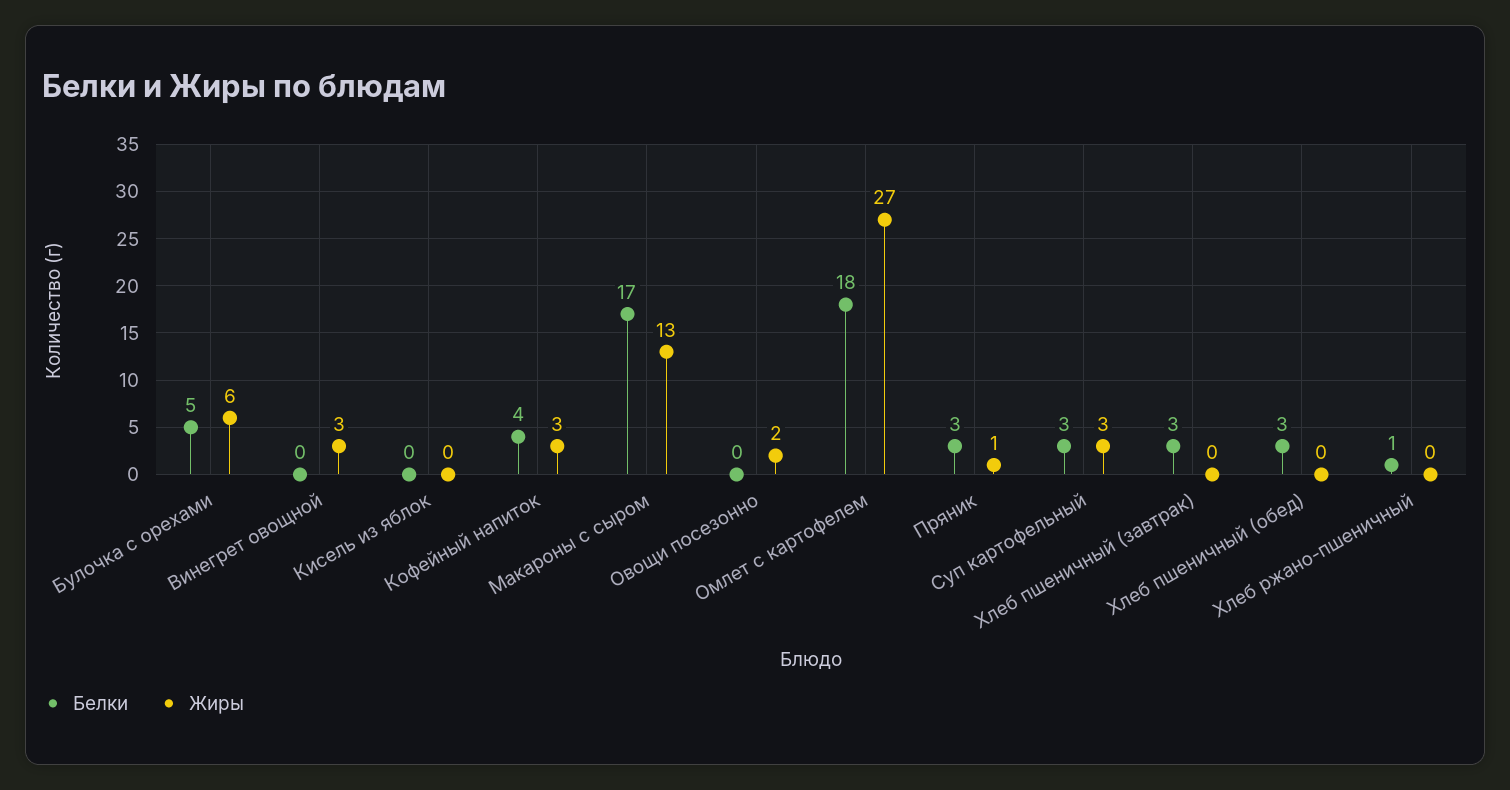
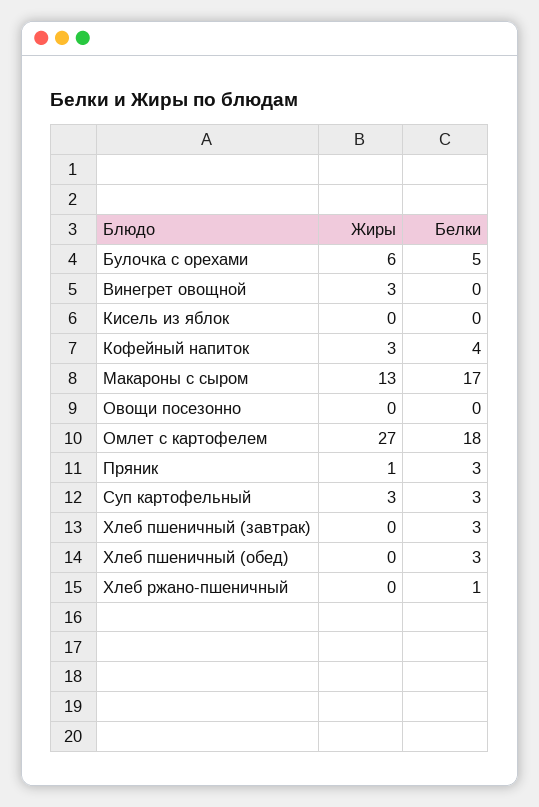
  {
    "Белки": {
      "Булочка с орехами": 5,
      "Винегрет овощной": 0,
      "Кисель из яблок": 0,
      "Кофейный напиток": 4,
      "Макароны с сыром": 17,
      "Овощи посезонно": 0,
      "Омлет с картофелем": 18,
      "Пряник": 3,
      "Суп картофельный": 3,
      "Хлеб пшеничный (завтрак)": 3,
      "Хлеб пшеничный (обед)": 3,
      "Хлеб ржано-пшеничный": 1
    },
    "Жиры": {
      "Булочка с орехами": 6,
      "Винегрет овощной": 3,
      "Кисель из яблок": 0,
      "Кофейный напиток": 3,
      "Макароны с сыром": 13,
-     "Овощи посезонно": 2,
+     "Овощи посезонно": 0,
      "Омлет с картофелем": 27,
      "Пряник": 1,
      "Суп картофельный": 3,
      "Хлеб пшеничный (завтрак)": 0,
      "Хлеб пшеничный (обед)": 0,
      "Хлеб ржано-пшеничный": 0
    }
  }

